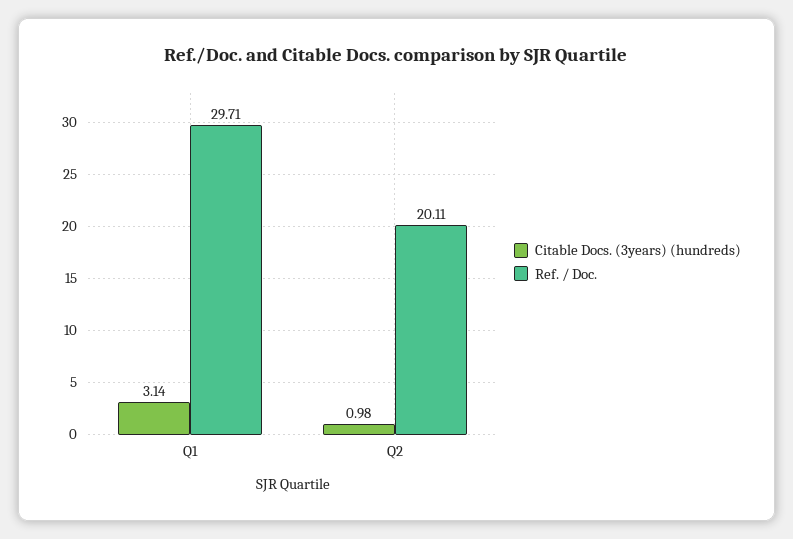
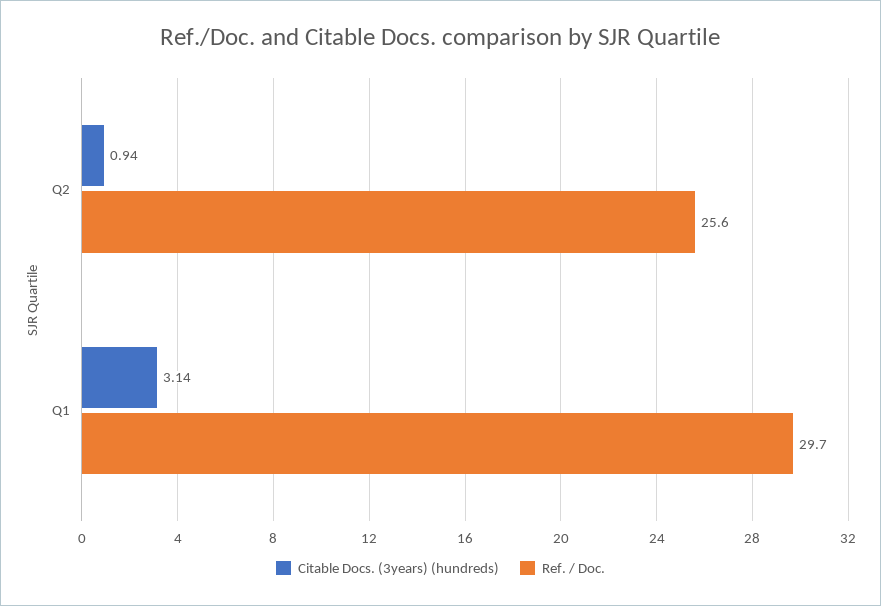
  {
    "Citable Docs. (3years) (hundreds)": {
      "Q1": 3.14,
-     "Q2": 0.98
+     "Q2": 0.94
    },
    "Ref. / Doc.": {
      "Q1": 29.71,
-     "Q2": 20.11
+     "Q2": 25.6
    }
  }

